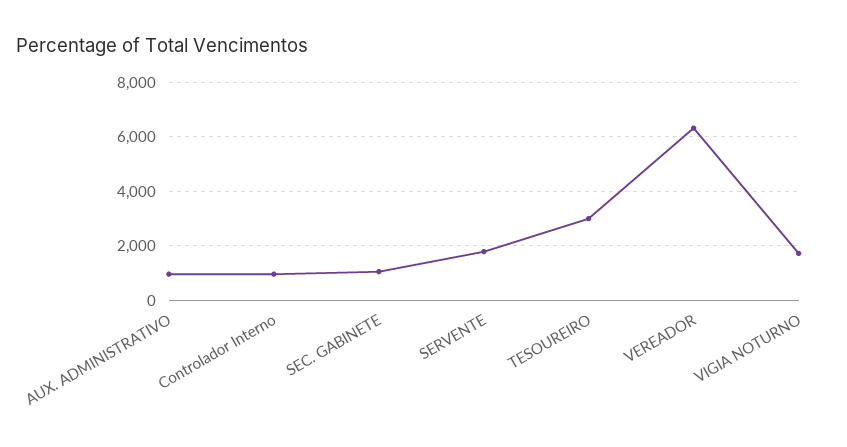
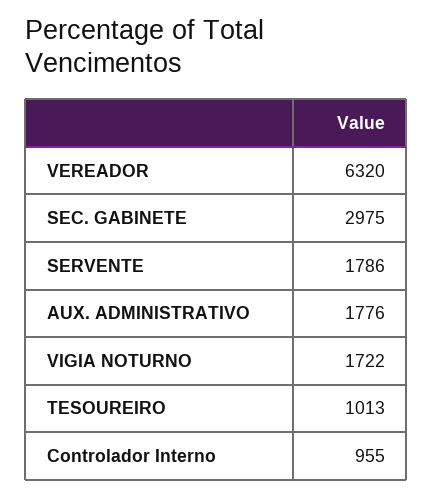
  {
-   "AUX. ADMINISTRATIVO": 1000,
+   "AUX. ADMINISTRATIVO": 1776,
    "Controlador Interno": 955,
-   "SEC. GABINETE": 1000,
+   "SEC. GABINETE": 2975,
    "SERVENTE": 1786,
-   "TESOUREIRO": 3000,
+   "TESOUREIRO": 1013,
    "VEREADOR": 6320,
    "VIGIA NOTURNO": 1722
  }

